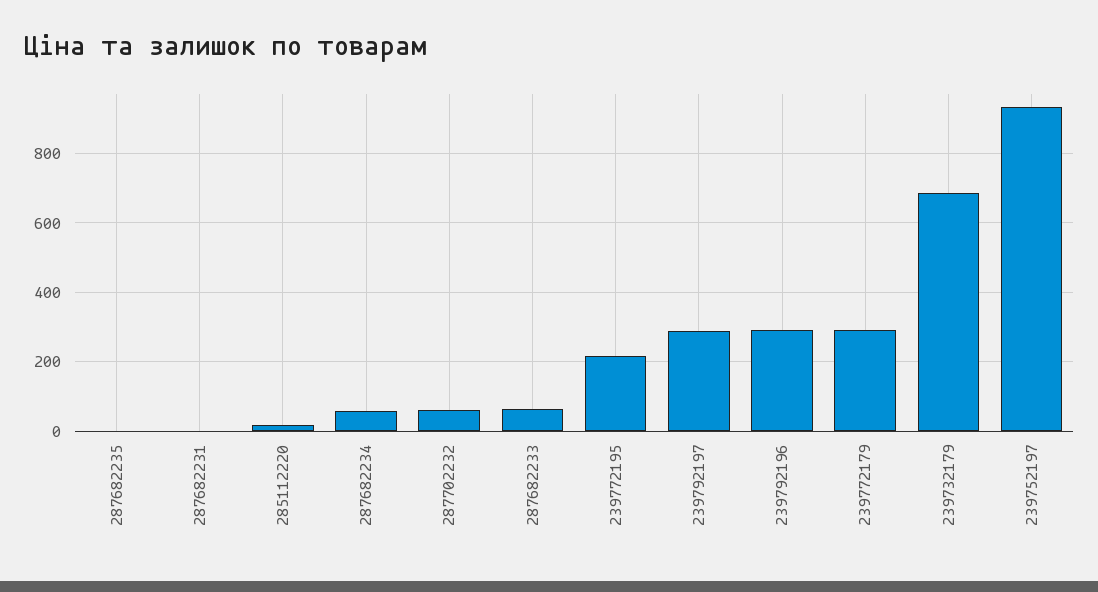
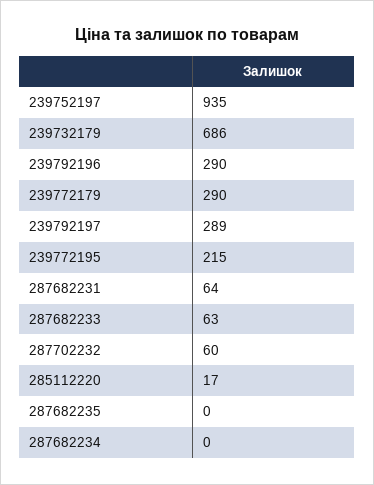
  {
    "287682235": 0,
-   "287682231": 0,
+   "287682231": 64,
    "285112220": 17,
-   "287682234": 60,
+   "287682234": 0,
    "287702232": 60,
    "287682233": 63,
    "239772195": 215,
    "239792197": 289,
    "239792196": 290,
    "239772179": 290,
    "239732179": 686,
    "239752197": 935
  }

